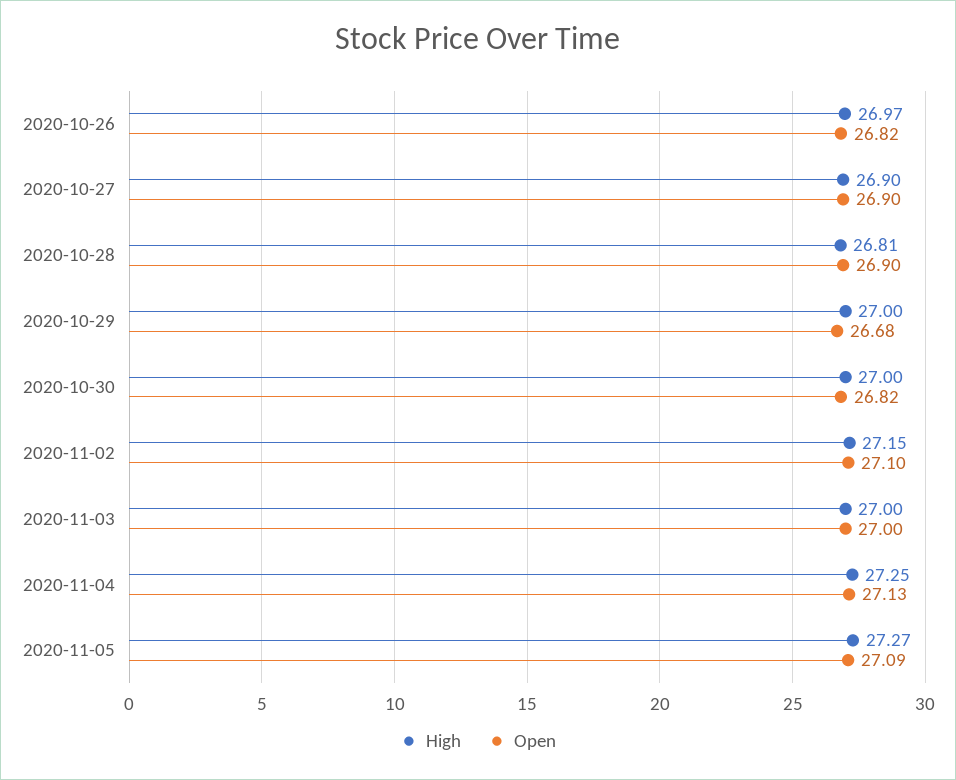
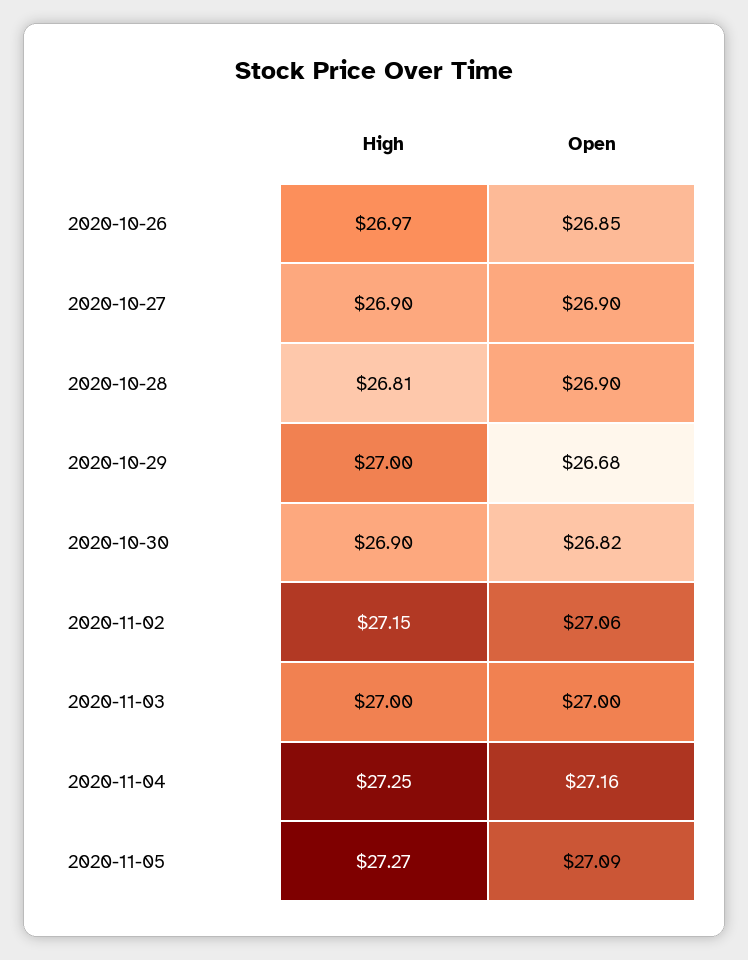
  {
    "High": {
      "2020-10-26": 26.97,
      "2020-10-27": 26.9,
      "2020-10-28": 26.81,
      "2020-10-29": 27,
-     "2020-10-30": 27,
+     "2020-10-30": 26.9,
      "2020-11-02": 27.15,
      "2020-11-03": 27,
      "2020-11-04": 27.25,
      "2020-11-05": 27.27
    },
    "Open": {
-     "2020-10-26": 26.82,
+     "2020-10-26": 26.85,
      "2020-10-27": 26.9,
      "2020-10-28": 26.9,
      "2020-10-29": 26.68,
      "2020-10-30": 26.82,
-     "2020-11-02": 27.1,
+     "2020-11-02": 27.06,
      "2020-11-03": 27,
-     "2020-11-04": 27.13,
+     "2020-11-04": 27.16,
      "2020-11-05": 27.09
    }
  }

